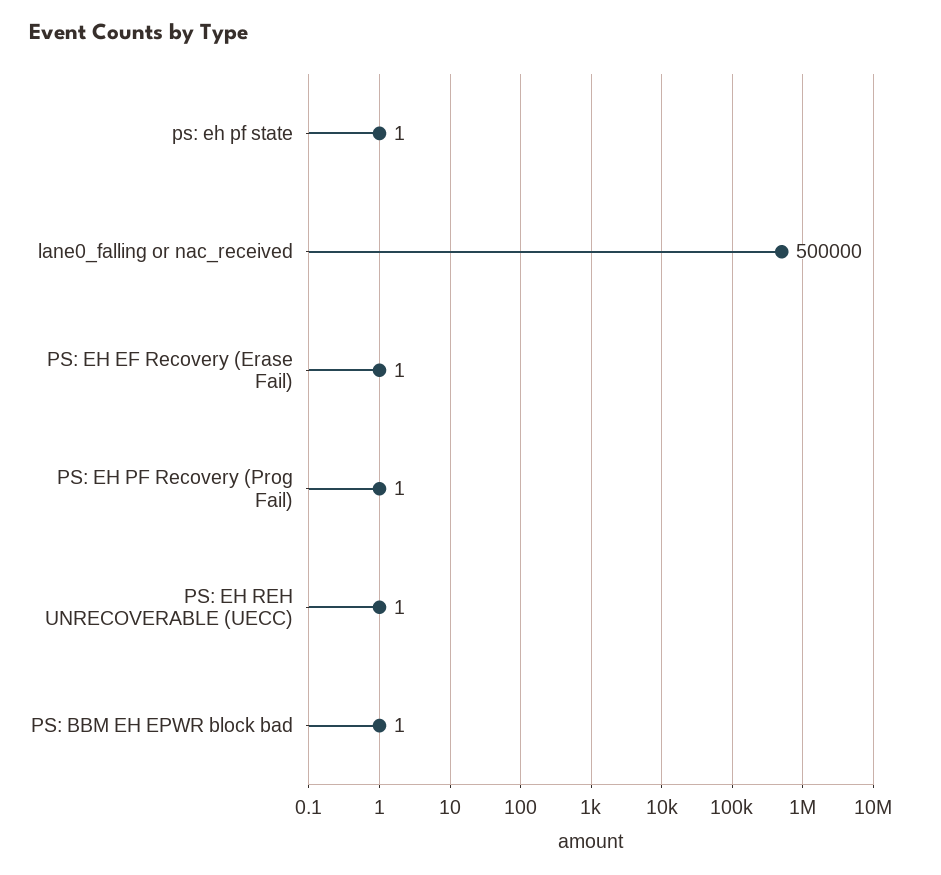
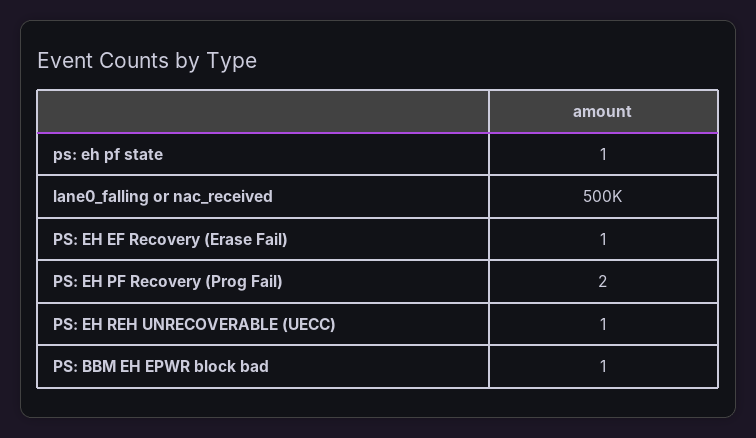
  {
    "ps: eh pf state": 1,
    "lane0_falling or nac_received": 500000,
    "PS: EH EF Recovery (Erase Fail)": 1,
-   "PS: EH PF Recovery (Prog Fail)": 1,
+   "PS: EH PF Recovery (Prog Fail)": 2,
    "PS: EH REH UNRECOVERABLE (UECC)": 1,
    "PS: BBM EH EPWR block bad": 1
  }

